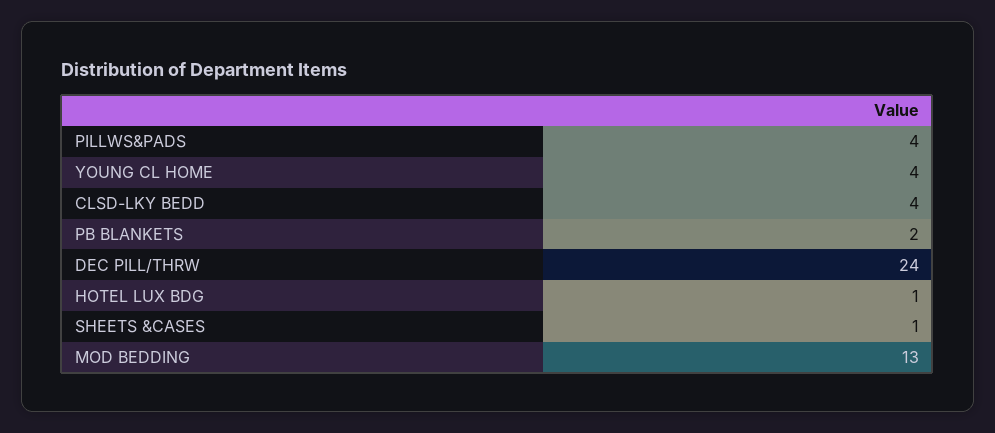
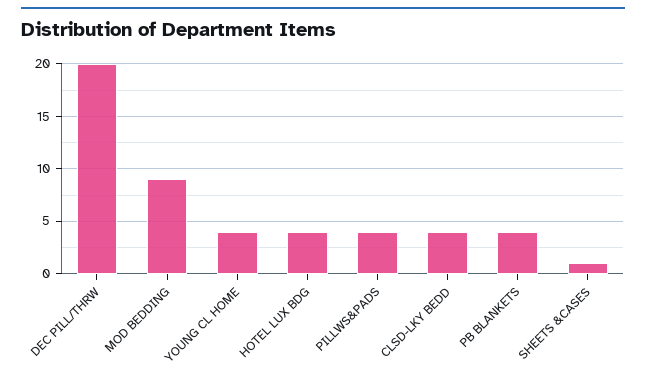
  {
    "PILLWS&PADS": 4,
    "YOUNG CL HOME": 4,
    "CLSD-LKY BEDD": 4,
-   "PB BLANKETS": 2,
+   "PB BLANKETS": 4,
-   "DEC PILL/THRW": 24,
+   "DEC PILL/THRW": 20,
-   "HOTEL LUX BDG": 1,
+   "HOTEL LUX BDG": 4,
    "SHEETS &CASES": 1,
-   "MOD BEDDING": 13
+   "MOD BEDDING": 9
  }

